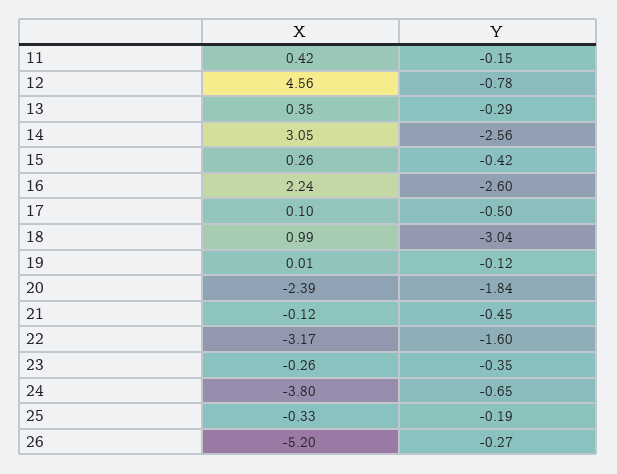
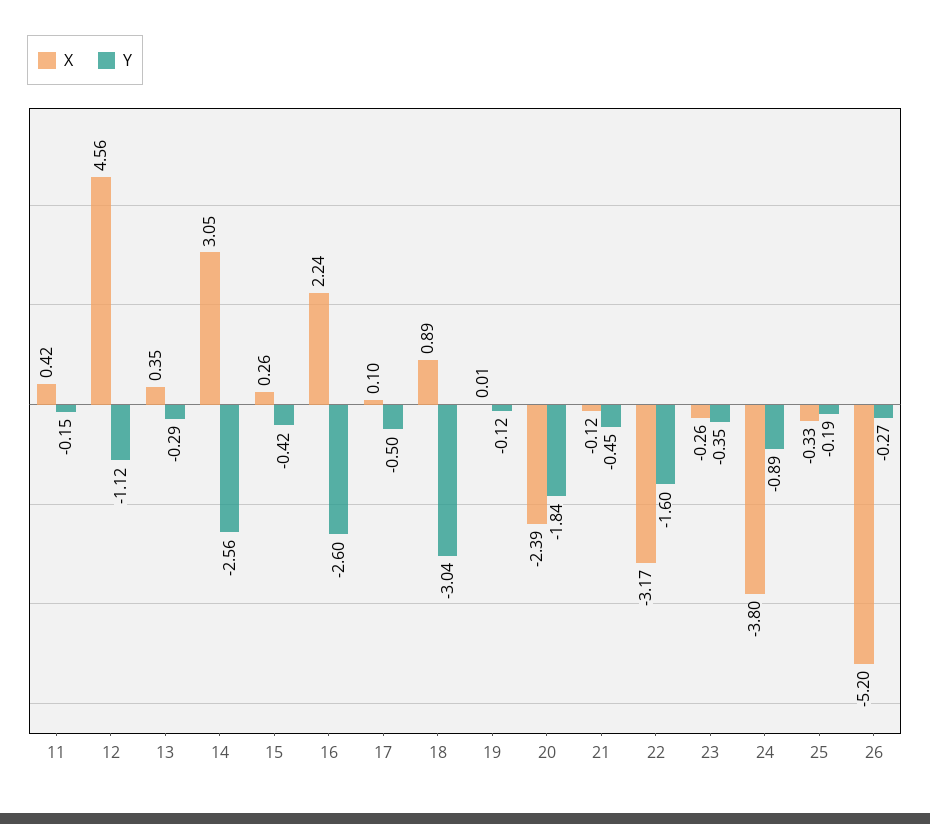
  {
    "X": {
      "11": 0.42,
      "12": 4.56,
      "13": 0.35,
      "14": 3.05,
      "15": 0.26,
      "16": 2.24,
      "17": 0.1,
-     "18": 0.99,
+     "18": 0.89,
      "19": 0.01,
      "20": -2.39,
      "21": -0.12,
      "22": -3.17,
      "23": -0.26,
      "24": -3.8,
      "25": -0.33,
      "26": -5.2
    },
    "Y": {
      "11": -0.15,
-     "12": -0.78,
+     "12": -1.12,
      "13": -0.29,
      "14": -2.56,
      "15": -0.42,
      "16": -2.6,
      "17": -0.5,
      "18": -3.04,
      "19": -0.12,
      "20": -1.84,
      "21": -0.45,
      "22": -1.6,
      "23": -0.35,
-     "24": -0.65,
+     "24": -0.89,
      "25": -0.19,
      "26": -0.27
    }
  }

